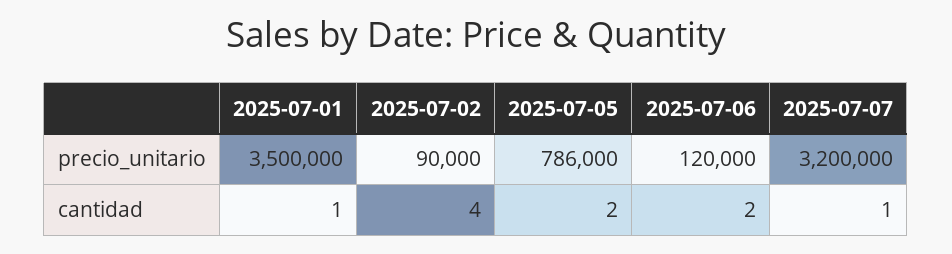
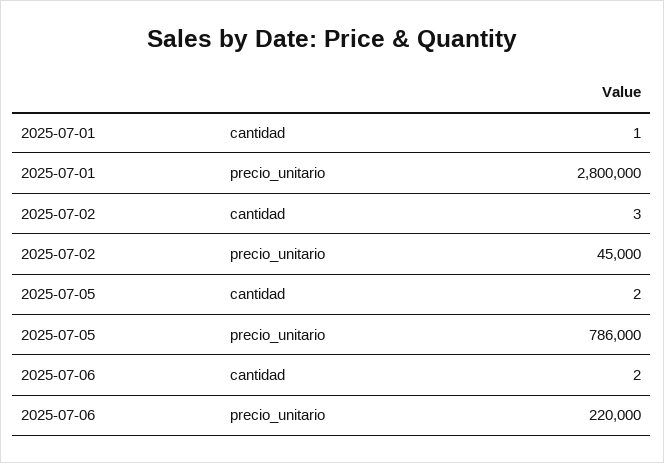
  {
    "2025-07-01": {
-     "precio_unitario": 3500000,
+     "precio_unitario": 2800000,
      "cantidad": 1
    },
    "2025-07-02": {
-     "precio_unitario": 90000,
+     "precio_unitario": 45000,
-     "cantidad": 4
+     "cantidad": 3
    },
    "2025-07-05": {
      "precio_unitario": 786000,
      "cantidad": 2
    },
    "2025-07-06": {
-     "precio_unitario": 120000,
+     "precio_unitario": 220000,
      "cantidad": 2
-   },
+   }
-   "2025-07-07": {
-     "precio_unitario": 3200000,
-     "cantidad": 1
-   }
  }

